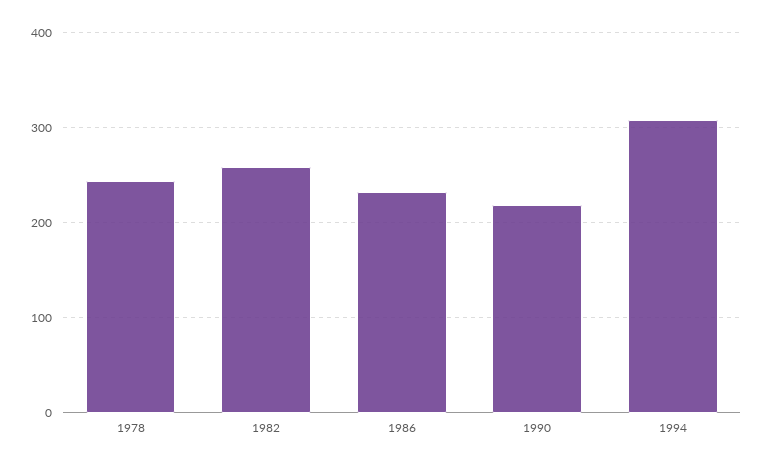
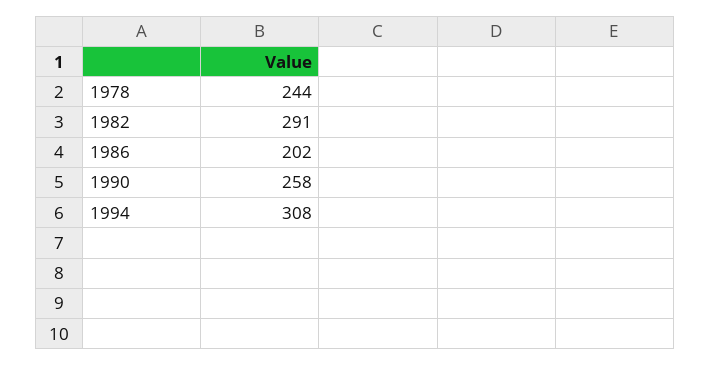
  {
    "1978": 244,
-   "1982": 260,
+   "1982": 291,
-   "1986": 230,
+   "1986": 202,
-   "1990": 220,
+   "1990": 258,
    "1994": 308
  }

